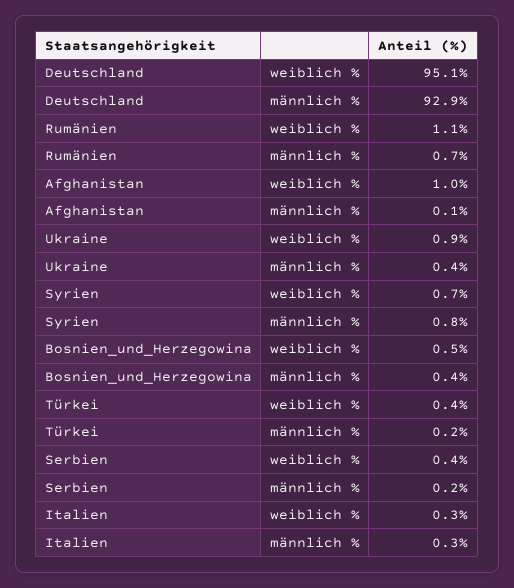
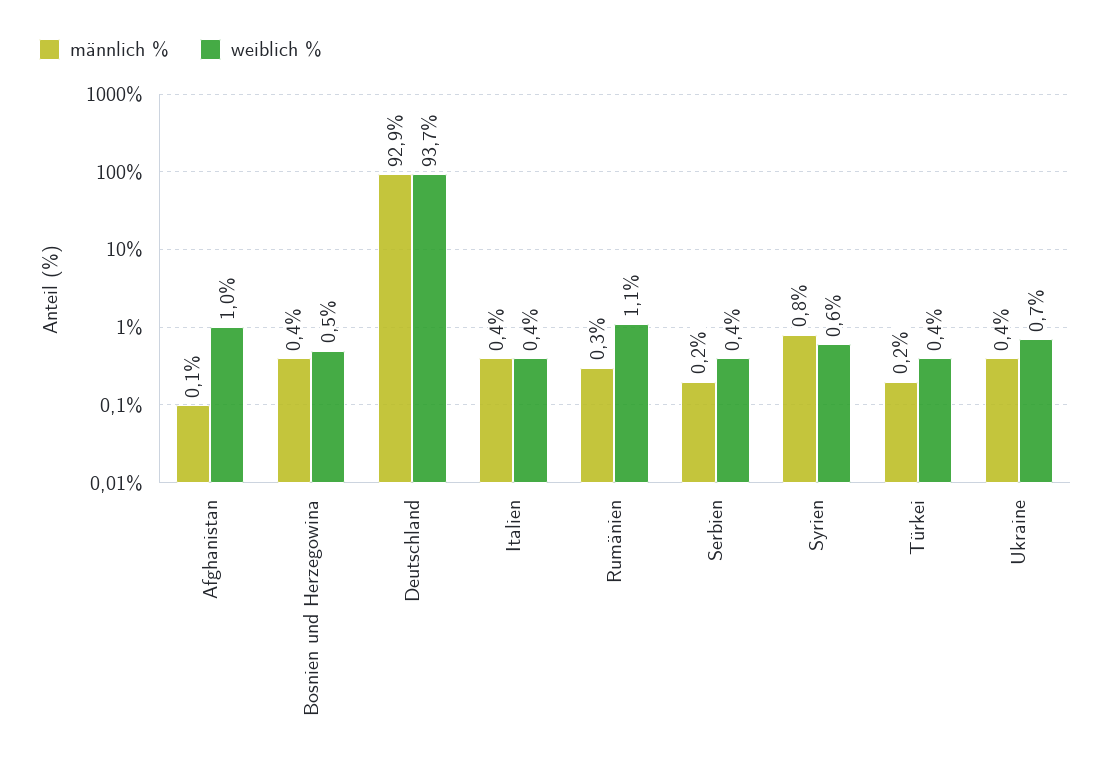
  {
    "weiblich %": {
-     "Deutschland": 95.1,
+     "Deutschland": 93.7,
      "Rumänien": 1.1,
      "Afghanistan": 1,
-     "Ukraine": 0.9,
+     "Ukraine": 0.7,
-     "Syrien": 0.7,
+     "Syrien": 0.6,
      "Bosnien_und_Herzegowina": 0.5,
      "Türkei": 0.4,
      "Serbien": 0.4,
-     "Italien": 0.3
+     "Italien": 0.4
    },
    "männlich %": {
      "Deutschland": 92.9,
-     "Rumänien": 0.7,
+     "Rumänien": 0.3,
      "Afghanistan": 0.1,
      "Ukraine": 0.4,
      "Syrien": 0.8,
      "Bosnien_und_Herzegowina": 0.4,
      "Türkei": 0.2,
      "Serbien": 0.2,
-     "Italien": 0.3
+     "Italien": 0.4
    }
  }

